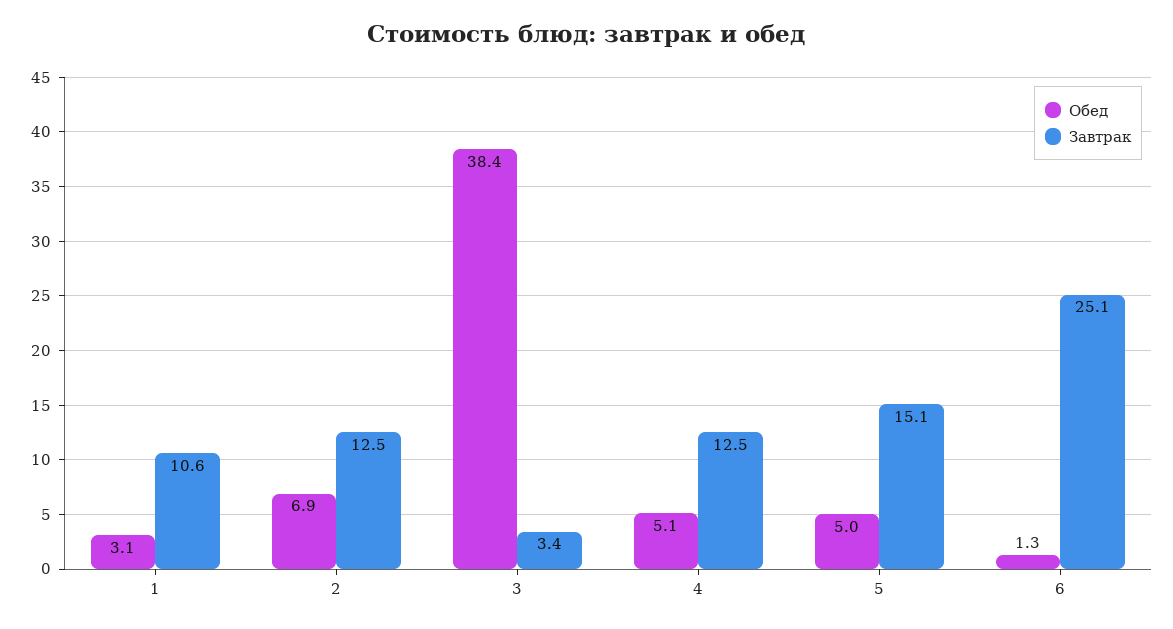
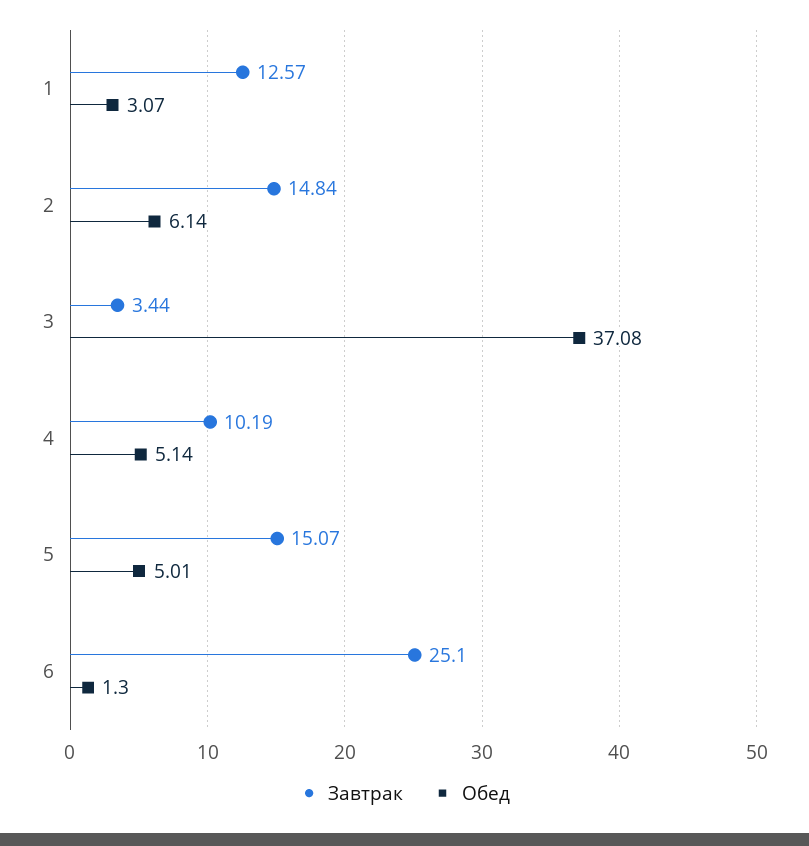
  {
    "Обед": {
      "1": 3.07,
-     "2": 6.9,
+     "2": 6.14,
-     "3": 38.4,
+     "3": 37.08,
      "4": 5.14,
      "5": 5.01,
      "6": 1.3
    },
    "Завтрак": {
-     "1": 10.6,
+     "1": 12.57,
-     "2": 12.5,
+     "2": 14.84,
      "3": 3.44,
-     "4": 12.5,
+     "4": 10.19,
      "5": 15.07,
      "6": 25.1
    }
  }

